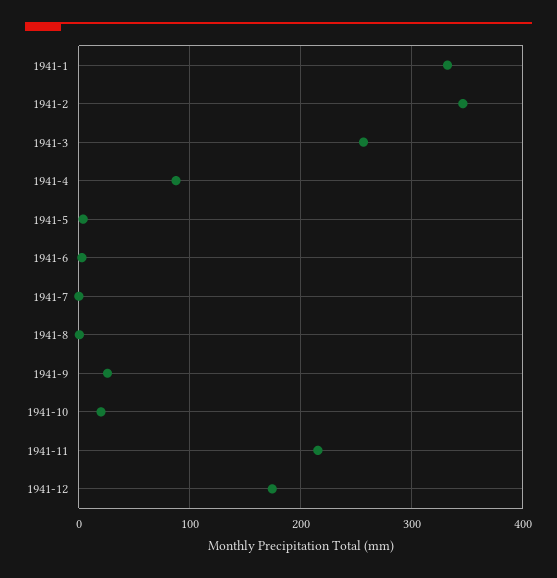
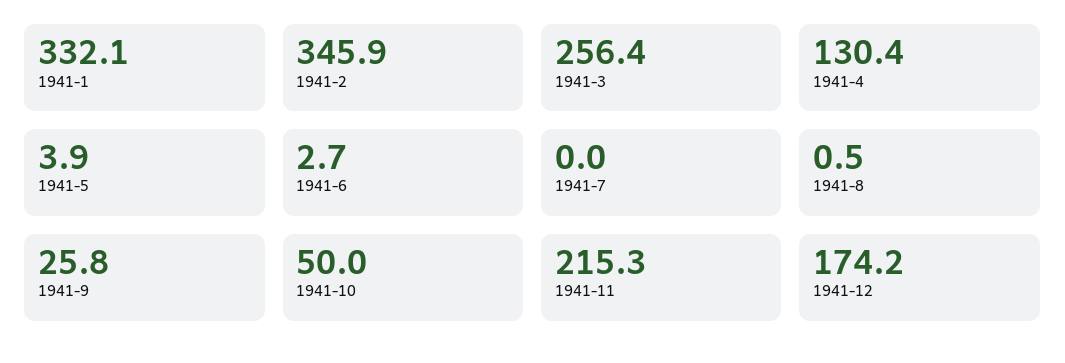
  {
    "1941-1": 332.1,
    "1941-2": 345.9,
    "1941-3": 256.4,
-   "1941-4": 90,
+   "1941-4": 130.4,
    "1941-5": 3.9,
    "1941-6": 2.7,
    "1941-7": 0,
    "1941-8": 0.5,
    "1941-9": 25.8,
-   "1941-10": 20,
+   "1941-10": 50,
    "1941-11": 215.3,
    "1941-12": 174.2
  }

